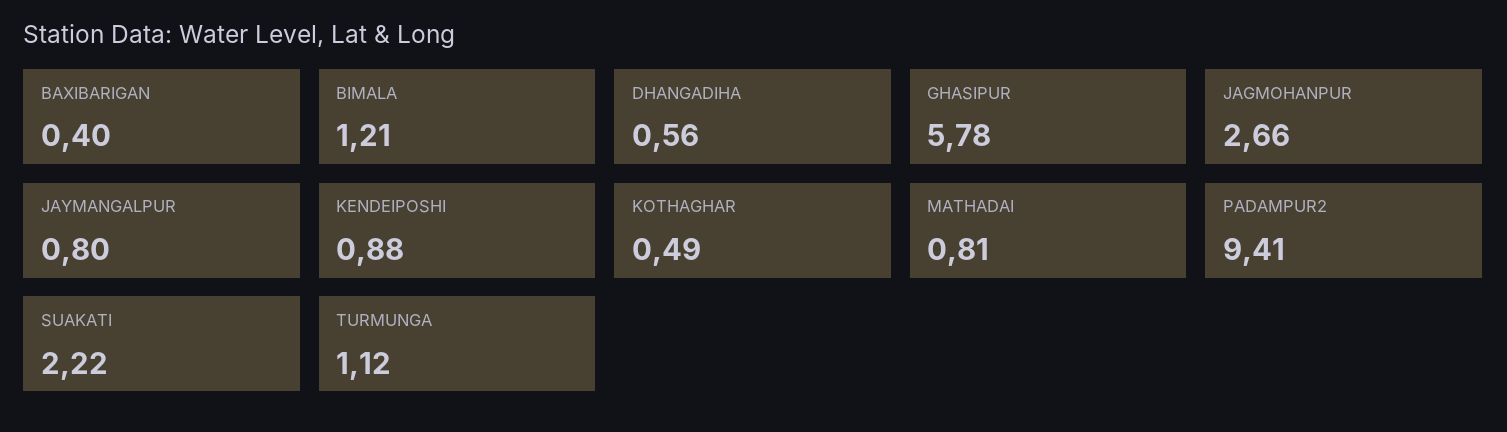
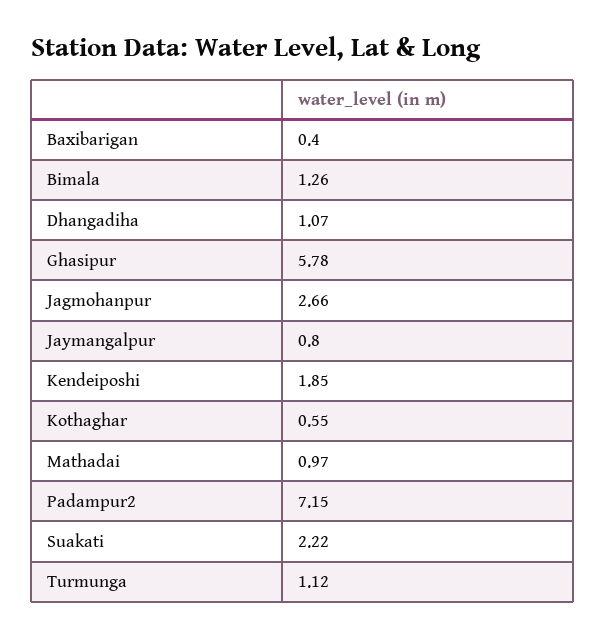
  {
    "BAXIBARIGAN": 0.4,
-   "BIMALA": 1.21,
+   "BIMALA": 1.26,
-   "DHANGADIHA": 0.56,
+   "DHANGADIHA": 1.07,
    "GHASIPUR": 5.78,
    "JAGMOHANPUR": 2.66,
    "JAYMANGALPUR": 0.8,
-   "KENDEIPOSHI": 0.88,
+   "KENDEIPOSHI": 1.85,
-   "KOTHAGHAR": 0.49,
+   "KOTHAGHAR": 0.55,
-   "MATHADAI": 0.81,
+   "MATHADAI": 0.97,
-   "PADAMPUR2": 9.41,
+   "PADAMPUR2": 7.15,
    "SUAKATI": 2.22,
    "TURMUNGA": 1.12
  }

